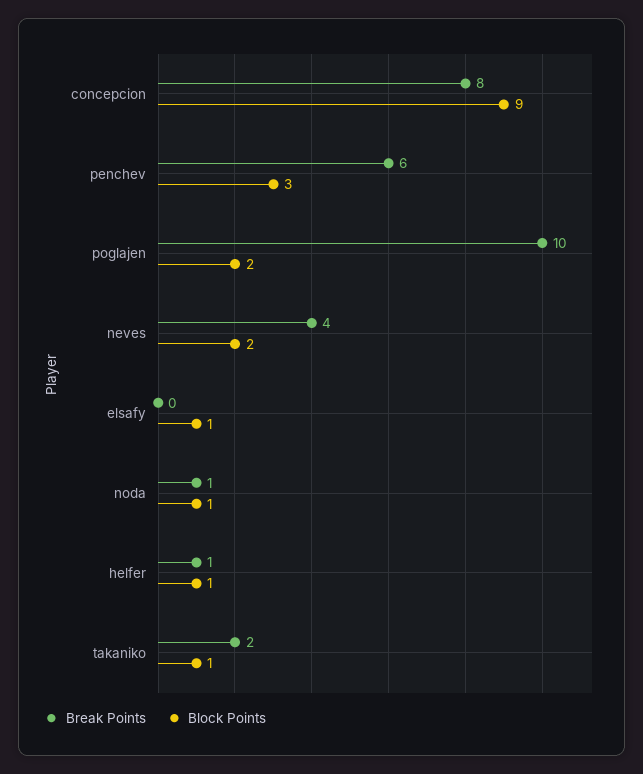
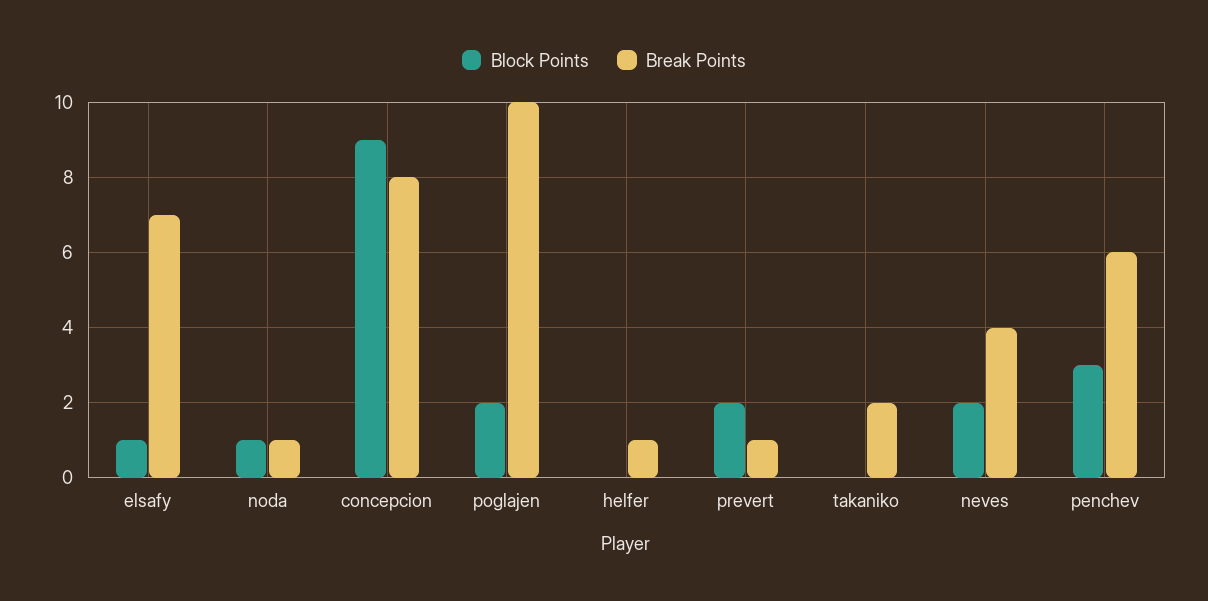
  {
    "Break Points": {
      "concepcion": 8,
      "penchev": 6,
      "poglajen": 10,
      "neves": 4,
-     "elsafy": 0,
+     "elsafy": 7,
      "noda": 1,
      "helfer": 1,
-     "takaniko": 2
+     "takaniko": 2,
+     "prevert": 1
    },
    "Block Points": {
      "concepcion": 9,
      "penchev": 3,
      "poglajen": 2,
      "neves": 2,
      "elsafy": 1,
      "noda": 1,
-     "helfer": 1,
+     "helfer": 0,
-     "takaniko": 1
+     "takaniko": 0,
+     "prevert": 2
    }
  }

